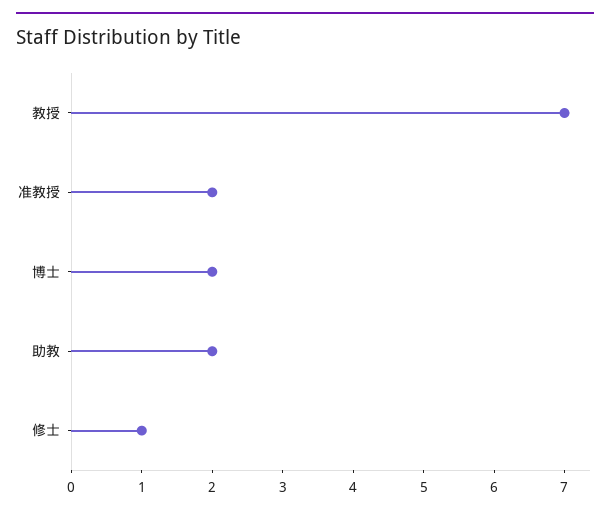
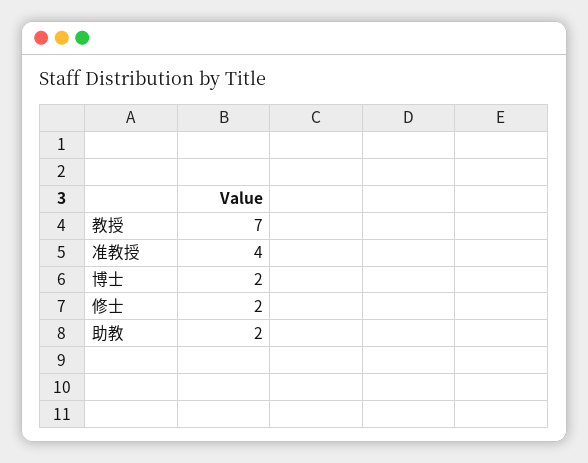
  {
    "教授": 7,
-   "准教授": 2,
+   "准教授": 4,
    "博士": 2,
    "助教": 2,
-   "修士": 1
+   "修士": 2
  }

